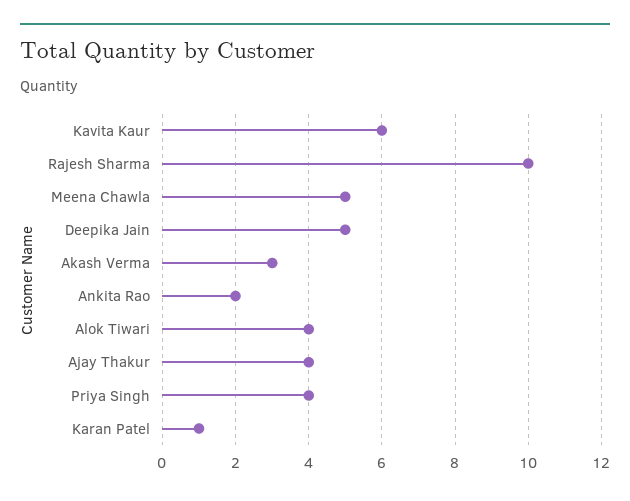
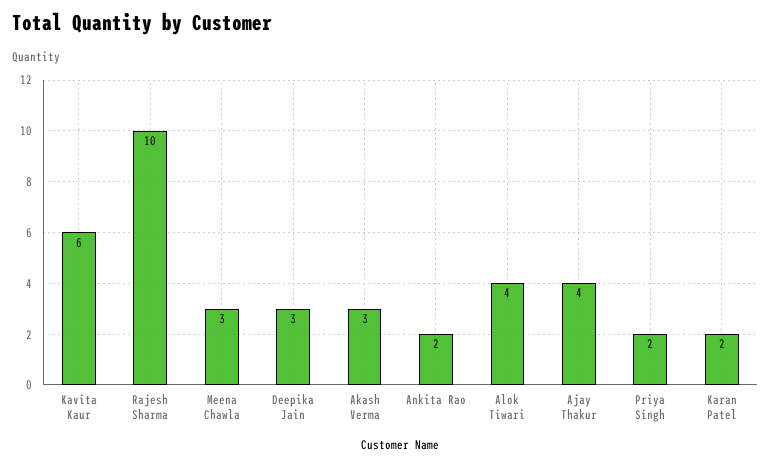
  {
    "Kavita Kaur": 6,
    "Rajesh Sharma": 10,
-   "Meena Chawla": 5,
+   "Meena Chawla": 3,
-   "Deepika Jain": 5,
+   "Deepika Jain": 3,
    "Akash Verma": 3,
    "Ankita Rao": 2,
    "Alok Tiwari": 4,
    "Ajay Thakur": 4,
-   "Priya Singh": 4,
+   "Priya Singh": 2,
-   "Karan Patel": 1
+   "Karan Patel": 2
  }

